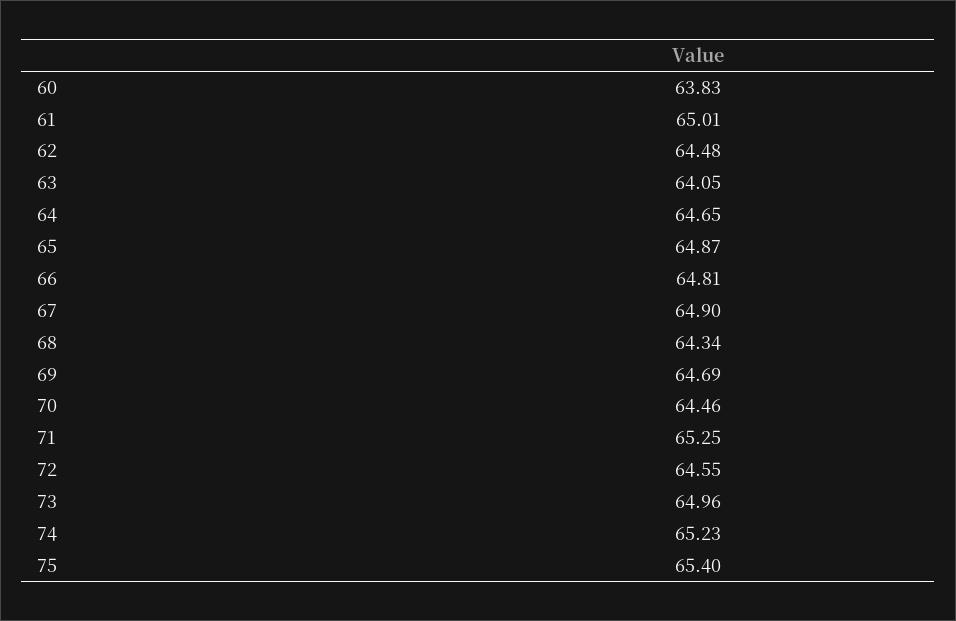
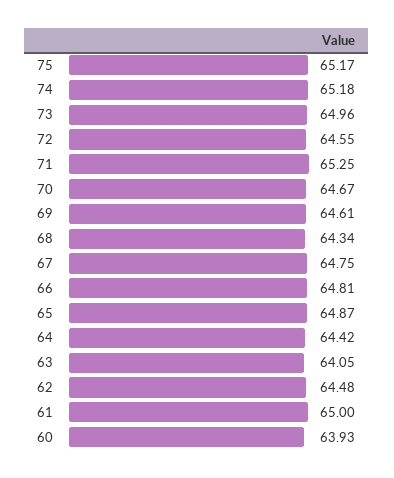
  {
-   "60": 63.83,
+   "60": 63.93,
-   "61": 65.01,
+   "61": 65,
    "62": 64.48,
    "63": 64.05,
-   "64": 64.65,
+   "64": 64.42,
    "65": 64.87,
    "66": 64.81,
-   "67": 64.9,
+   "67": 64.75,
    "68": 64.34,
-   "69": 64.69,
+   "69": 64.61,
-   "70": 64.46,
+   "70": 64.67,
    "71": 65.25,
    "72": 64.55,
    "73": 64.96,
-   "74": 65.23,
+   "74": 65.18,
-   "75": 65.4
+   "75": 65.17
  }

